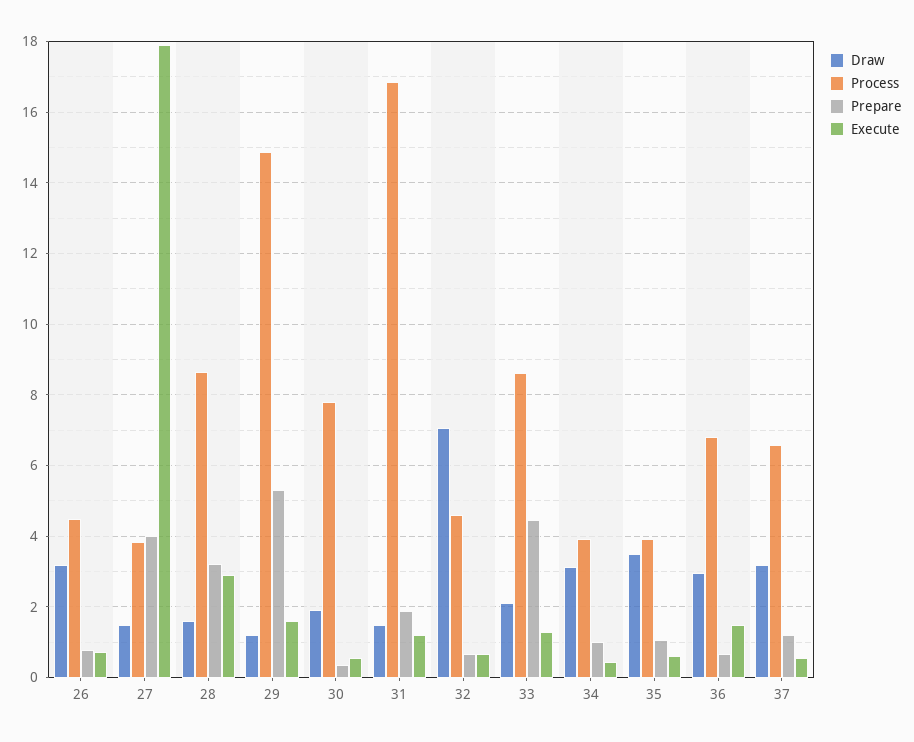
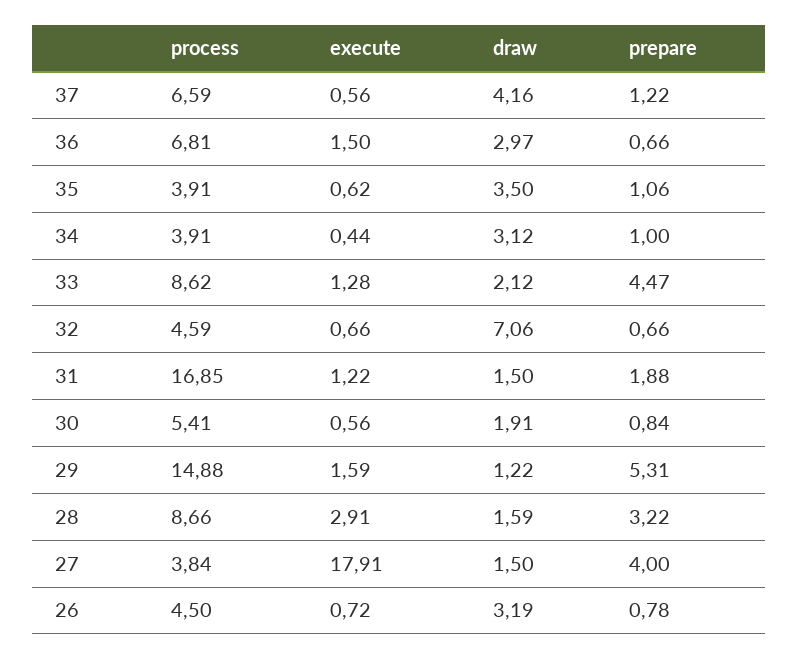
  {
    "Draw": {
      "26": 3.19,
      "27": 1.5,
      "28": 1.59,
      "29": 1.22,
      "30": 1.91,
      "31": 1.5,
      "32": 7.06,
      "33": 2.12,
      "34": 3.12,
      "35": 3.5,
      "36": 2.97,
-     "37": 3.2
+     "37": 4.16
    },
    "Process": {
      "26": 4.5,
      "27": 3.84,
      "28": 8.66,
      "29": 14.88,
-     "30": 7.8,
+     "30": 5.41,
      "31": 16.85,
      "32": 4.59,
      "33": 8.62,
      "34": 3.91,
      "35": 3.91,
      "36": 6.81,
      "37": 6.59
    },
    "Prepare": {
      "26": 0.78,
      "27": 4,
      "28": 3.22,
      "29": 5.31,
-     "30": 0.4,
+     "30": 0.84,
      "31": 1.88,
      "32": 0.66,
      "33": 4.47,
      "34": 1,
      "35": 1.06,
      "36": 0.66,
      "37": 1.22
    },
    "Execute": {
      "26": 0.72,
      "27": 17.91,
      "28": 2.91,
      "29": 1.59,
      "30": 0.56,
      "31": 1.22,
      "32": 0.66,
      "33": 1.28,
      "34": 0.44,
      "35": 0.62,
      "36": 1.5,
      "37": 0.56
    }
  }

